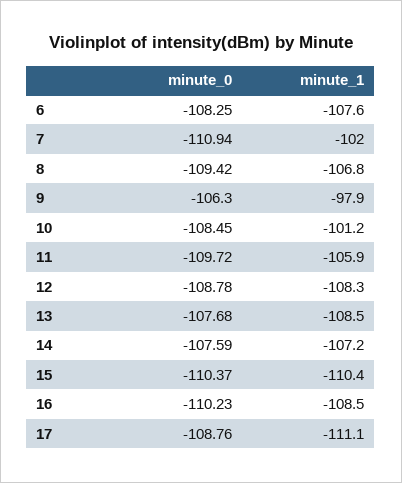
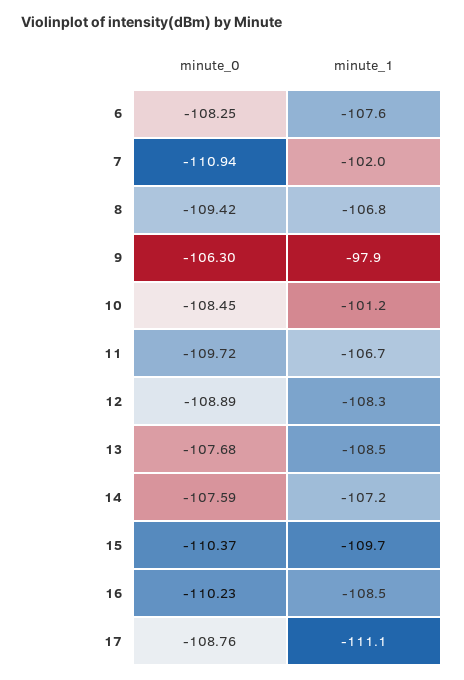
  {
    "minute_0": {
      "6": -108.25,
      "7": -110.94,
      "8": -109.42,
      "9": -106.3,
      "10": -108.45,
      "11": -109.72,
-     "12": -108.78,
+     "12": -108.89,
      "13": -107.68,
      "14": -107.59,
      "15": -110.37,
      "16": -110.23,
      "17": -108.76
    },
    "minute_1": {
      "6": -107.6,
      "7": -102,
      "8": -106.8,
      "9": -97.9,
      "10": -101.2,
-     "11": -105.9,
+     "11": -106.7,
      "12": -108.3,
      "13": -108.5,
      "14": -107.2,
-     "15": -110.4,
+     "15": -109.7,
      "16": -108.5,
      "17": -111.1
    }
  }

